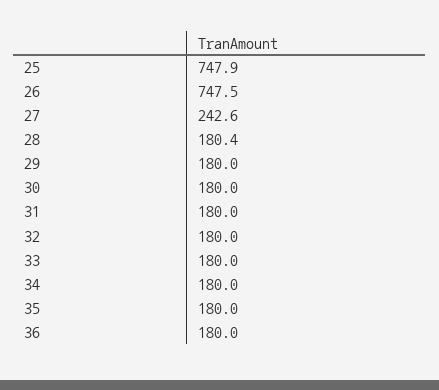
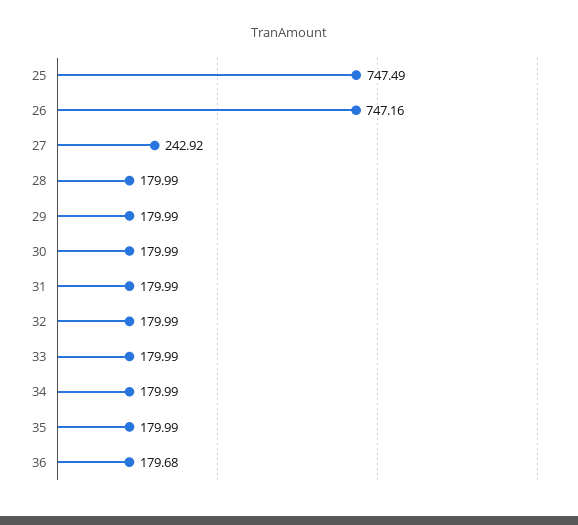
  {
-   "25": 747.9,
+   "25": 747.49,
-   "26": 747.5,
+   "26": 747.16,
-   "27": 242.6,
+   "27": 242.92,
-   "28": 180.4,
+   "28": 179.99,
    "29": 179.99,
    "30": 179.99,
    "31": 179.99,
    "32": 179.99,
    "33": 179.99,
    "34": 179.99,
    "35": 179.99,
-   "36": 180
+   "36": 179.68
  }

